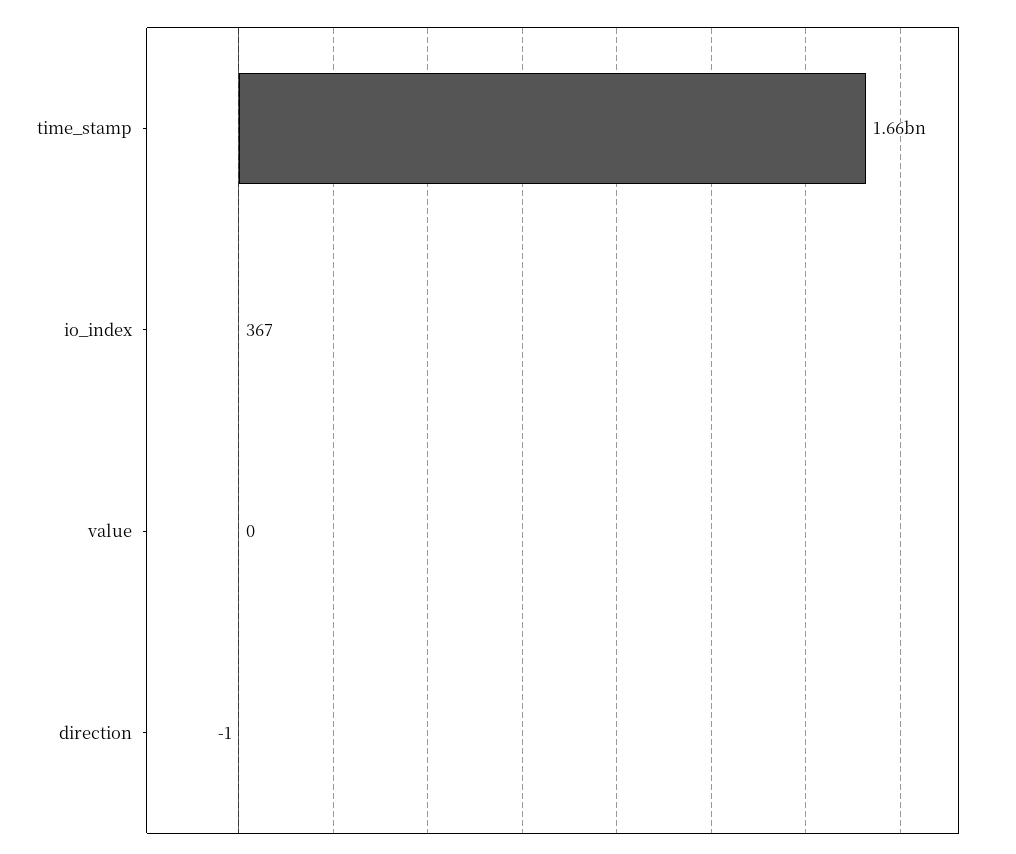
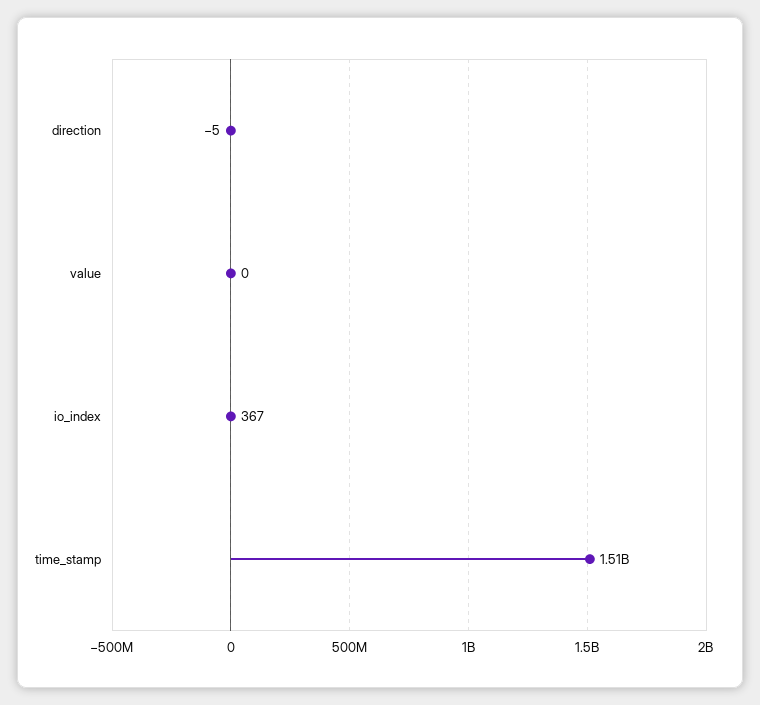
  {
-   "time_stamp": 1660000000,
+   "time_stamp": 1510000000,
    "io_index": 367,
    "value": 0,
-   "direction": -1
+   "direction": -5
  }

